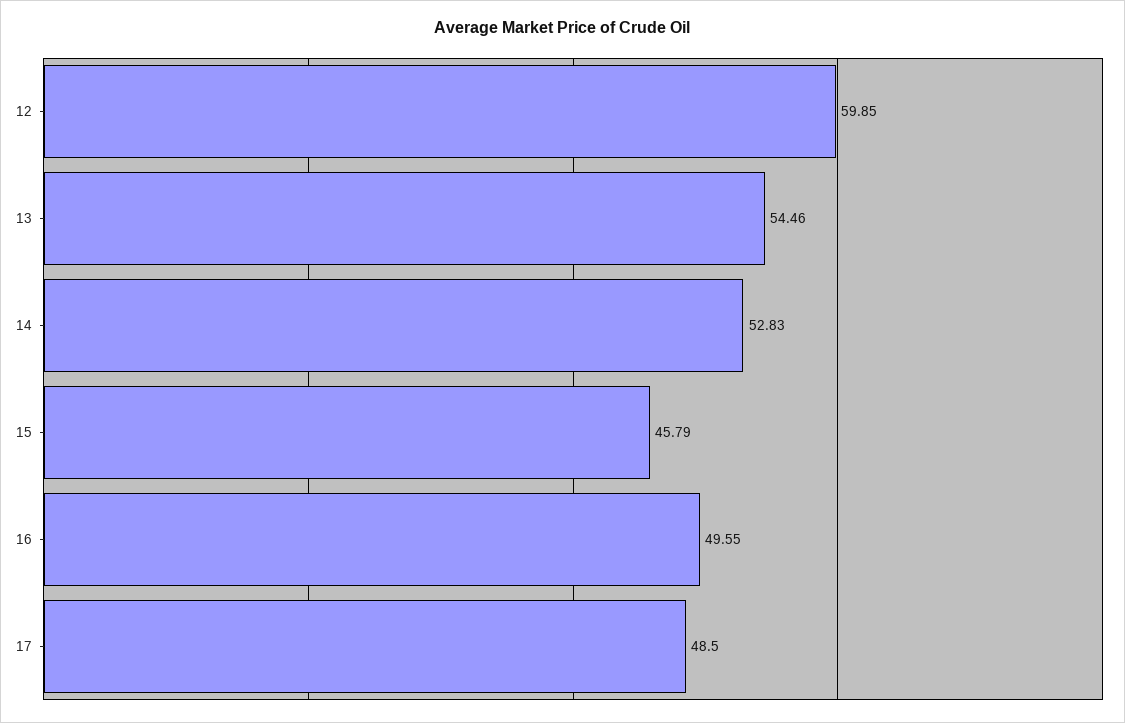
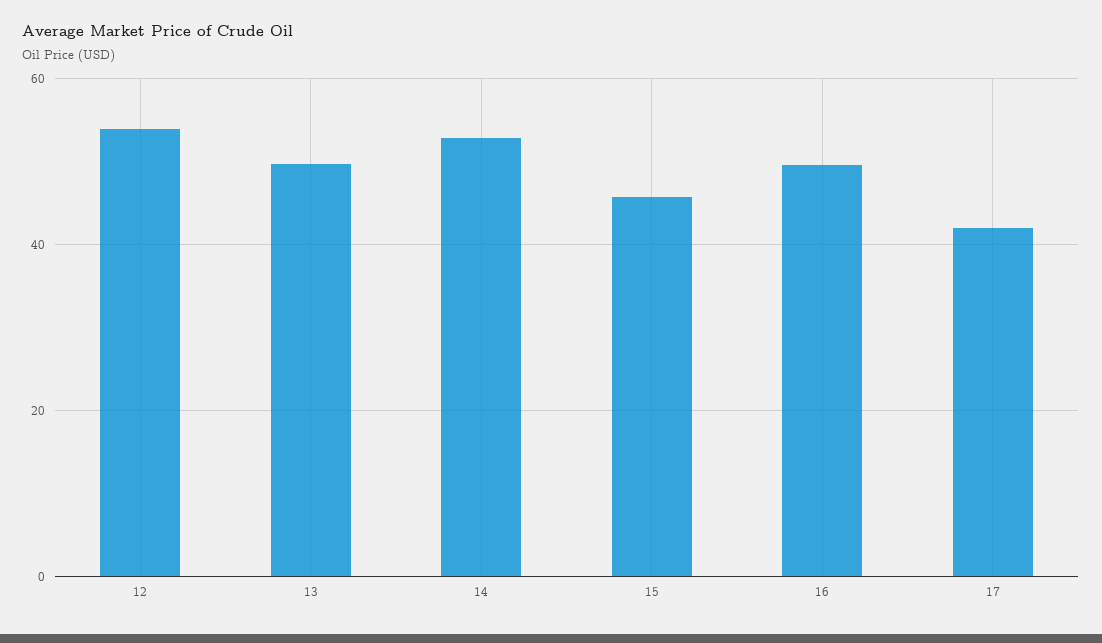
  {
-   "12": 59.85,
+   "12": 54,
-   "13": 54.46,
+   "13": 50,
    "14": 52.83,
    "15": 45.79,
    "16": 49.55,
-   "17": 48.5
+   "17": 42
  }

